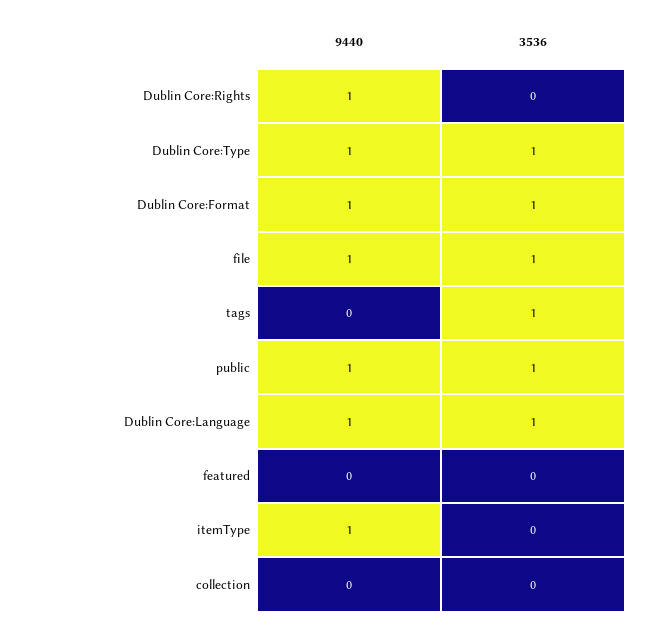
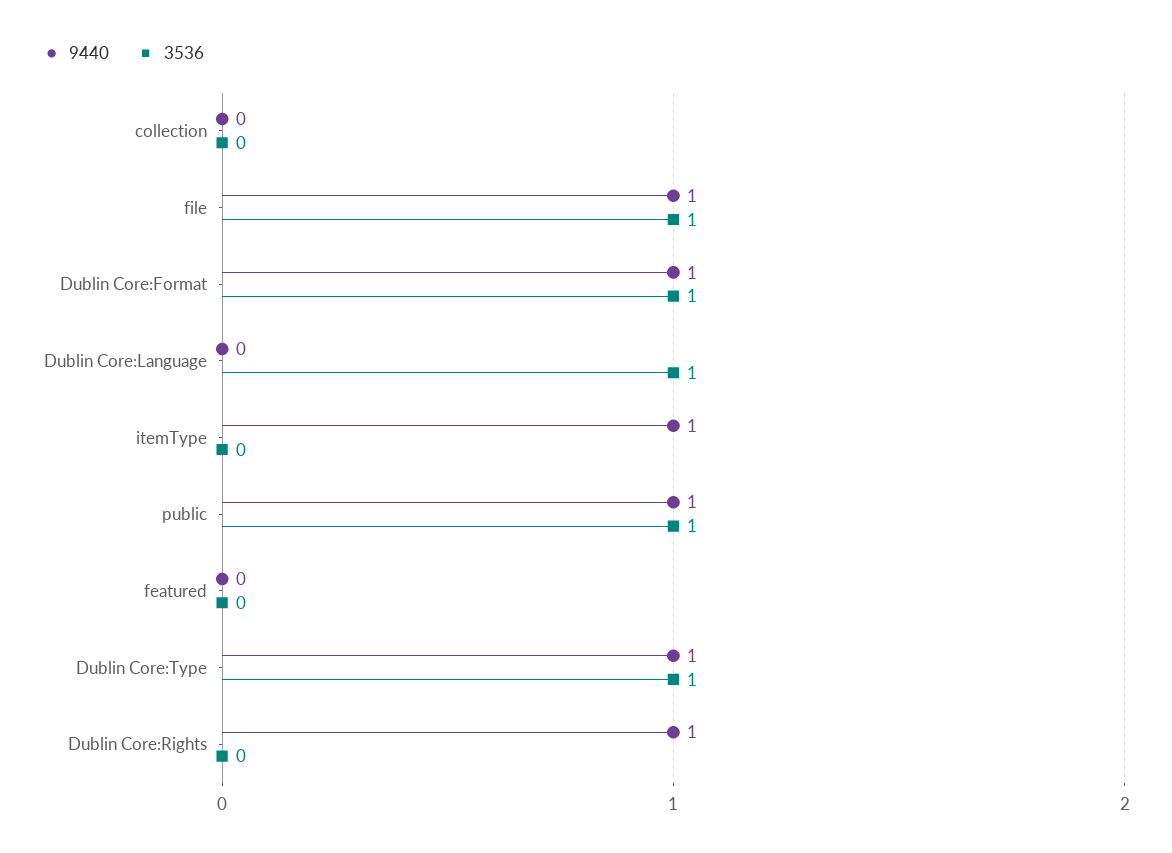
  {
    "9440": {
      "Dublin Core:Rights": 1,
      "Dublin Core:Type": 1,
      "Dublin Core:Format": 1,
      "file": 1,
-     "tags": 0,
      "public": 1,
-     "Dublin Core:Language": 1,
+     "Dublin Core:Language": 0,
      "featured": 0,
      "itemType": 1,
      "collection": 0
    },
    "3536": {
      "Dublin Core:Rights": 0,
      "Dublin Core:Type": 1,
      "Dublin Core:Format": 1,
      "file": 1,
-     "tags": 1,
      "public": 1,
      "Dublin Core:Language": 1,
      "featured": 0,
      "itemType": 0,
      "collection": 0
    }
  }

